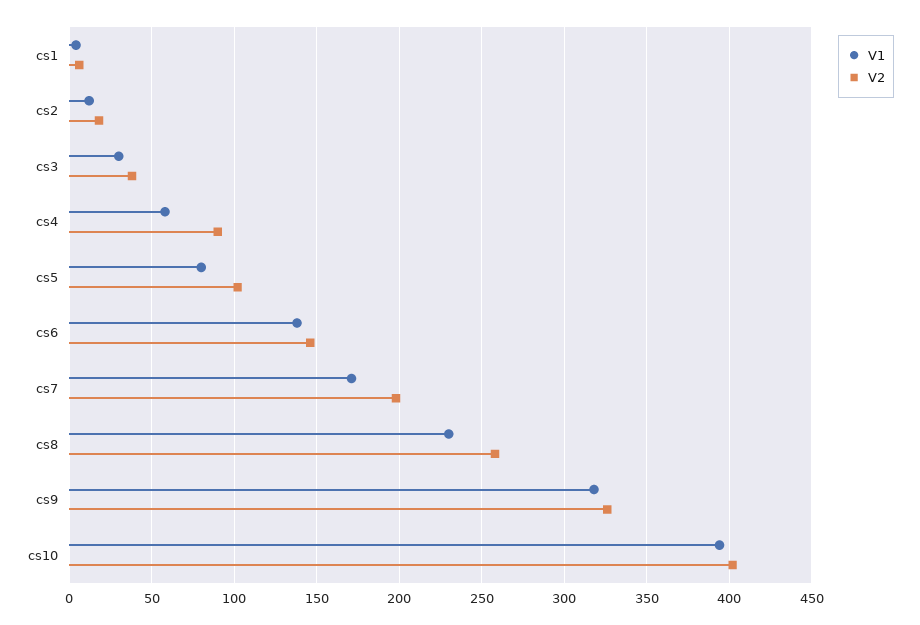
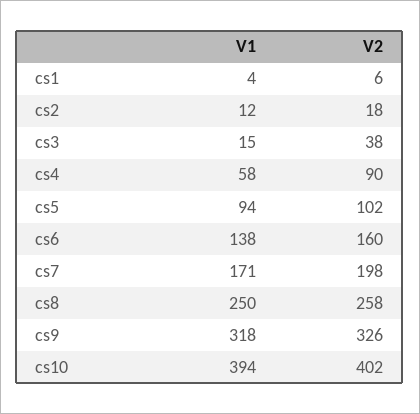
  {
    "V1": {
      "cs1": 4,
      "cs2": 12,
-     "cs3": 30,
+     "cs3": 15,
      "cs4": 58,
-     "cs5": 80,
+     "cs5": 94,
      "cs6": 138,
      "cs7": 171,
-     "cs8": 230,
+     "cs8": 250,
      "cs9": 318,
      "cs10": 394
    },
    "V2": {
      "cs1": 6,
      "cs2": 18,
      "cs3": 38,
      "cs4": 90,
      "cs5": 102,
-     "cs6": 145,
+     "cs6": 160,
      "cs7": 198,
      "cs8": 258,
      "cs9": 326,
      "cs10": 402
    }
  }

